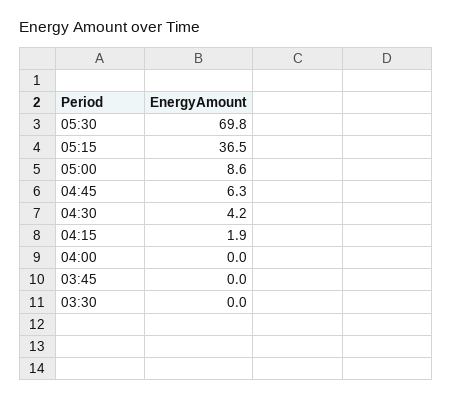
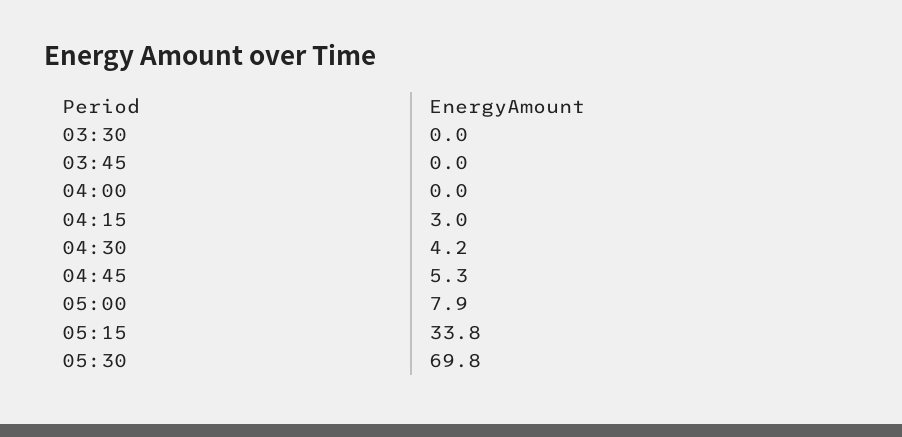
  {
    "05:30": 69.8,
-   "05:15": 36.5,
+   "05:15": 33.8,
-   "05:00": 8.6,
+   "05:00": 7.9,
-   "04:45": 6.3,
+   "04:45": 5.3,
    "04:30": 4.2,
-   "04:15": 1.9,
+   "04:15": 3,
    "04:00": 0,
    "03:45": 0,
    "03:30": 0
  }

